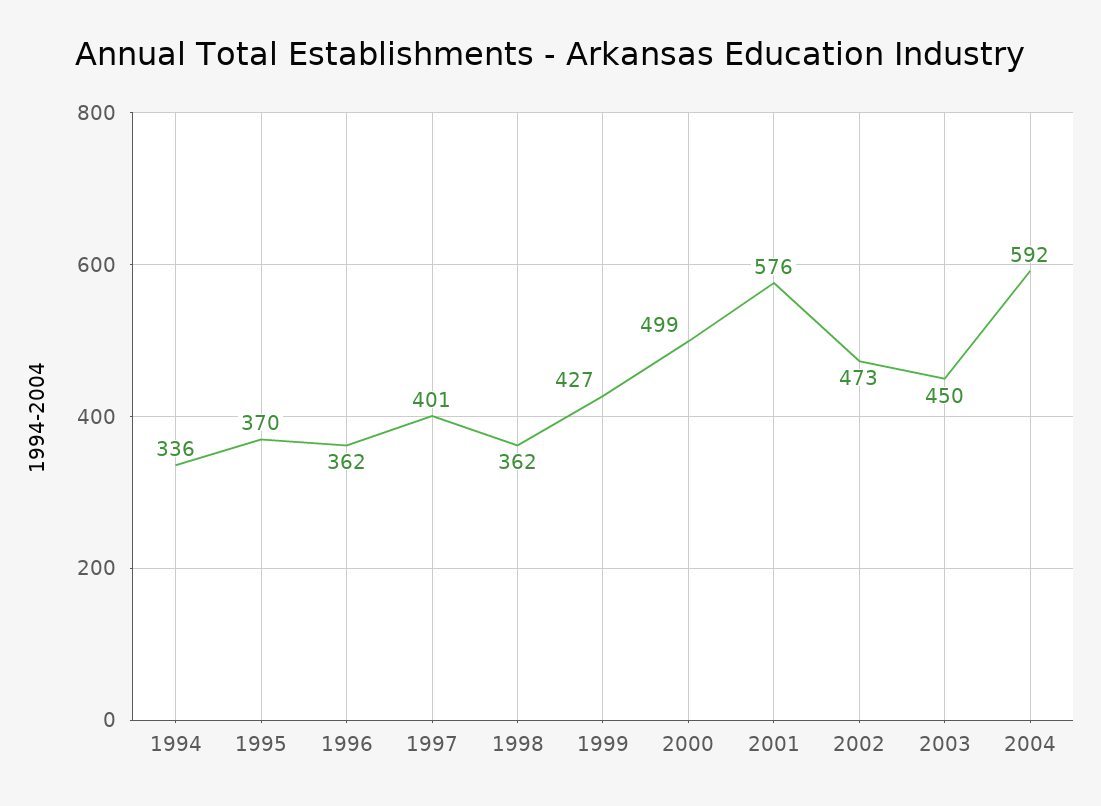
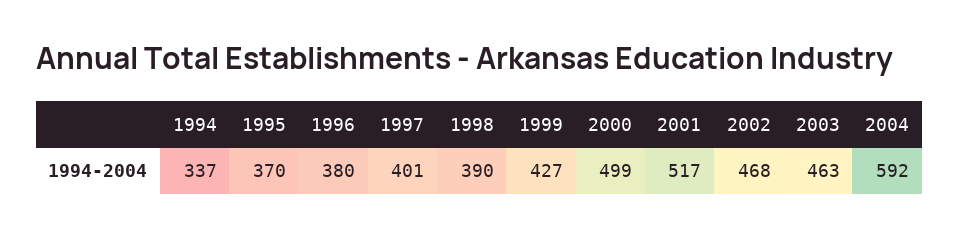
  {
-   "1994": 336,
+   "1994": 337,
    "1995": 370,
-   "1996": 362,
+   "1996": 380,
    "1997": 401,
-   "1998": 362,
+   "1998": 390,
    "1999": 427,
    "2000": 499,
-   "2001": 576,
+   "2001": 517,
-   "2002": 473,
+   "2002": 468,
-   "2003": 450,
+   "2003": 463,
    "2004": 592
  }

